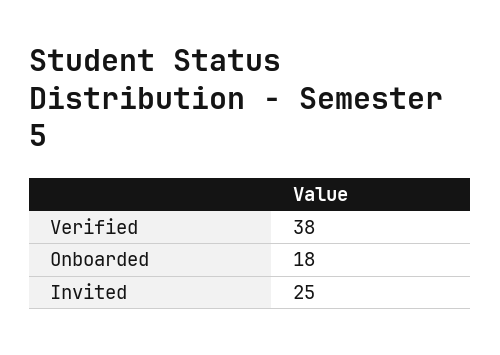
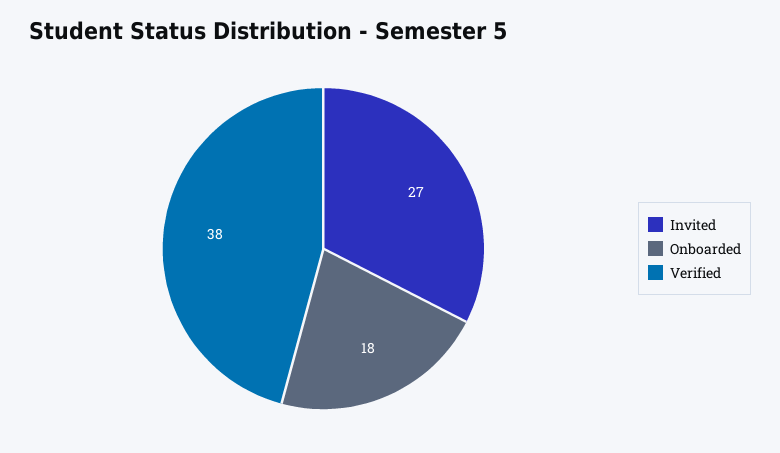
  {
    "Verified": 38,
    "Onboarded": 18,
-   "Invited": 25
+   "Invited": 27
  }

